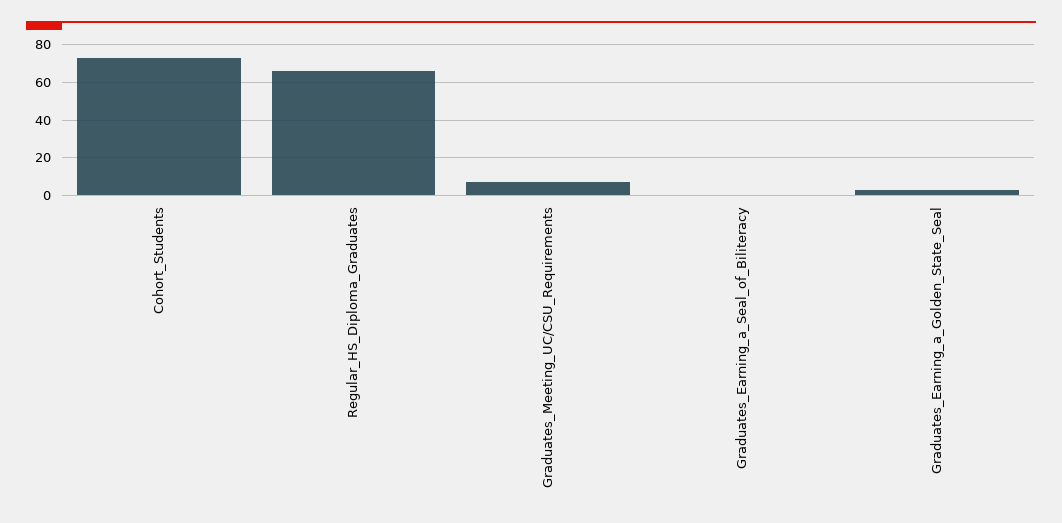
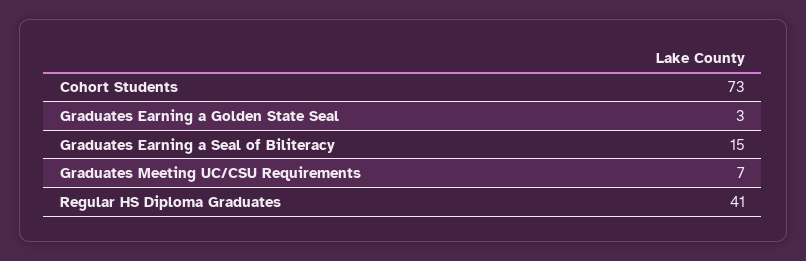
  {
    "Cohort_Students": 73,
-   "Regular_HS_Diploma_Graduates": 65,
+   "Regular_HS_Diploma_Graduates": 41,
    "Graduates_Meeting_UC/CSU_Requirements": 7,
-   "Graduates_Earning_a_Seal_of_Biliteracy": 0,
+   "Graduates_Earning_a_Seal_of_Biliteracy": 15,
    "Graduates_Earning_a_Golden_State_Seal": 3
  }

